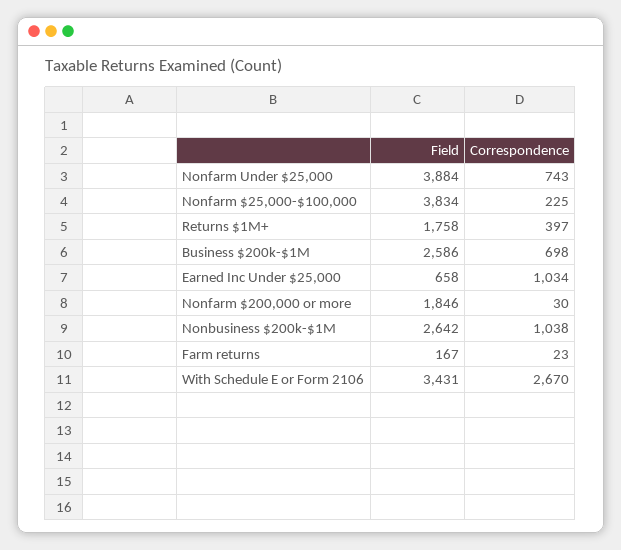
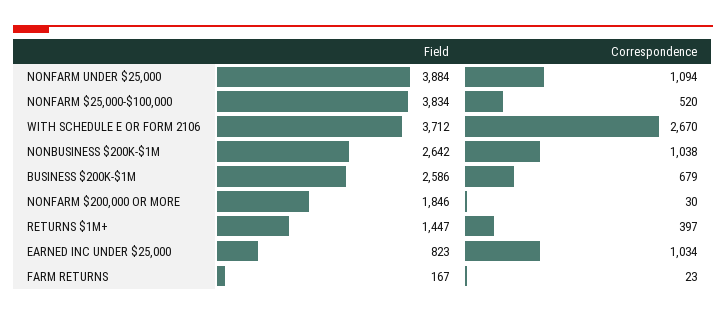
  {
    "Field": {
      "Nonfarm Under $25,000": 3884,
      "Nonfarm $25,000-$100,000": 3834,
-     "Returns $1M+": 1758,
+     "Returns $1M+": 1447,
      "Business $200k-$1M": 2586,
-     "Earned Inc Under $25,000": 658,
+     "Earned Inc Under $25,000": 823,
      "Nonfarm $200,000 or more": 1846,
      "Nonbusiness $200k-$1M": 2642,
      "Farm returns": 167,
-     "With Schedule E or Form 2106": 3431
+     "With Schedule E or Form 2106": 3712
    },
    "Correspondence": {
-     "Nonfarm Under $25,000": 743,
+     "Nonfarm Under $25,000": 1094,
-     "Nonfarm $25,000-$100,000": 225,
+     "Nonfarm $25,000-$100,000": 520,
      "Returns $1M+": 397,
-     "Business $200k-$1M": 698,
+     "Business $200k-$1M": 679,
      "Earned Inc Under $25,000": 1034,
      "Nonfarm $200,000 or more": 30,
      "Nonbusiness $200k-$1M": 1038,
      "Farm returns": 23,
      "With Schedule E or Form 2106": 2670
    }
  }

